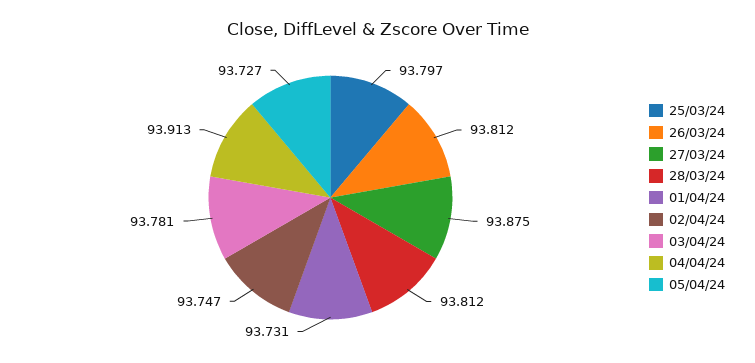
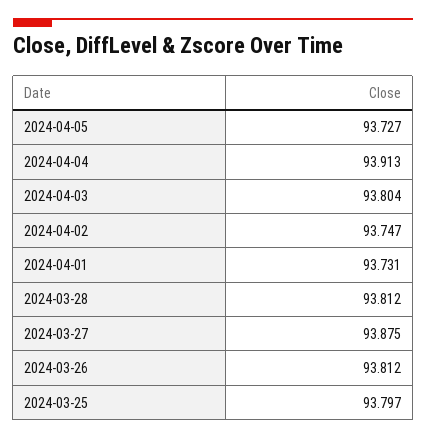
  {
    "25/03/24": 93.797,
    "26/03/24": 93.812,
    "27/03/24": 93.875,
    "28/03/24": 93.812,
    "01/04/24": 93.731,
    "02/04/24": 93.747,
-   "03/04/24": 93.781,
+   "03/04/24": 93.804,
    "04/04/24": 93.913,
    "05/04/24": 93.727
  }

